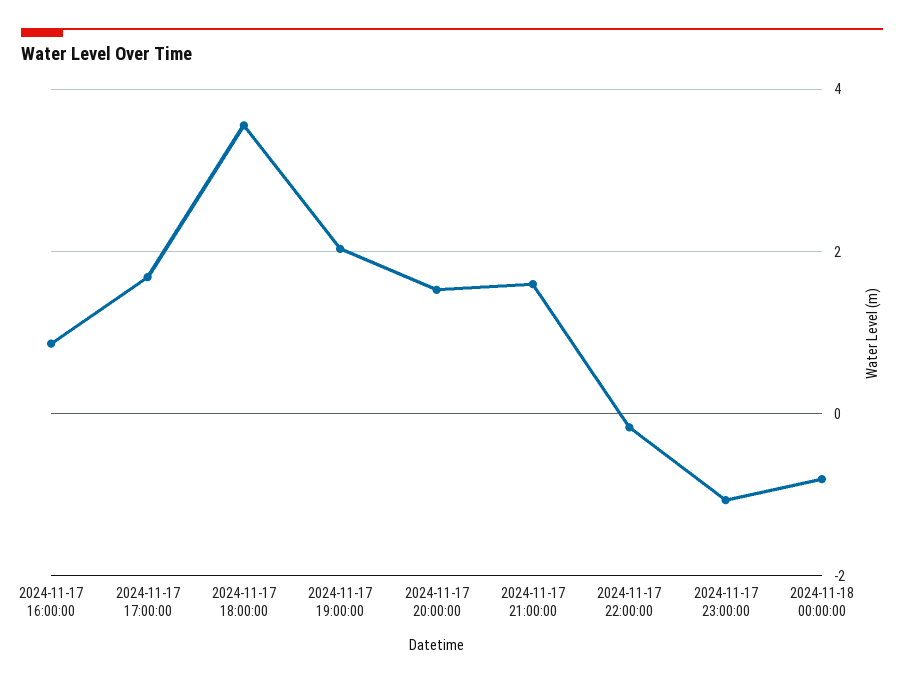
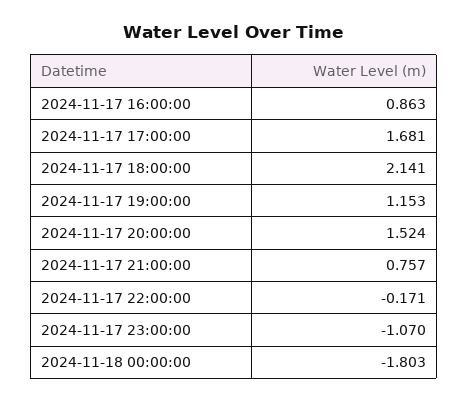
  {
    "2024-11-17 16:00:00": 0.863,
    "2024-11-17 17:00:00": 1.681,
-   "2024-11-17 18:00:00": 3.6,
+   "2024-11-17 18:00:00": 2.141,
-   "2024-11-17 19:00:00": 2,
+   "2024-11-17 19:00:00": 1.153,
    "2024-11-17 20:00:00": 1.524,
-   "2024-11-17 21:00:00": 1.6,
+   "2024-11-17 21:00:00": 0.757,
    "2024-11-17 22:00:00": -0.171,
    "2024-11-17 23:00:00": -1.07,
-   "2024-11-18 00:00:00": -0.8
+   "2024-11-18 00:00:00": -1.803
  }

